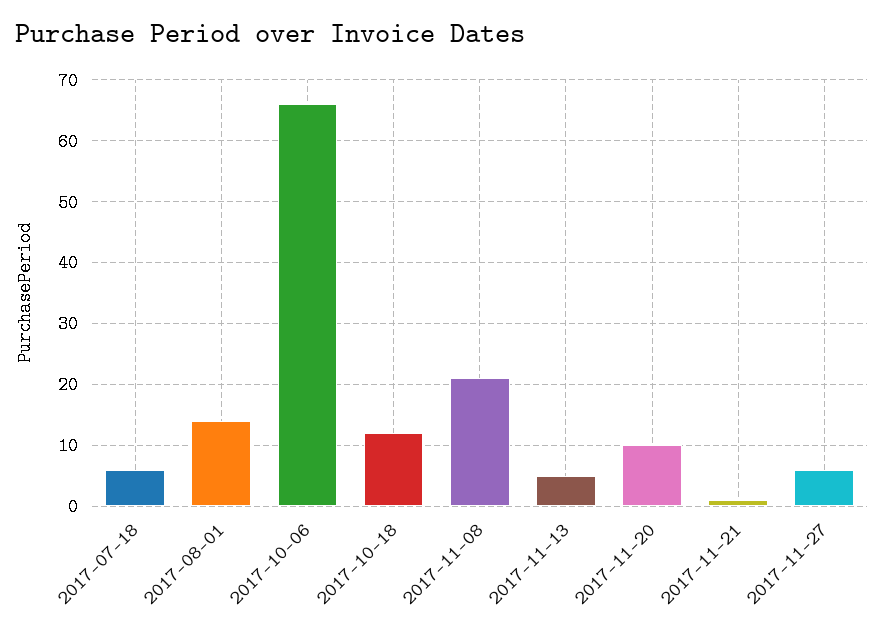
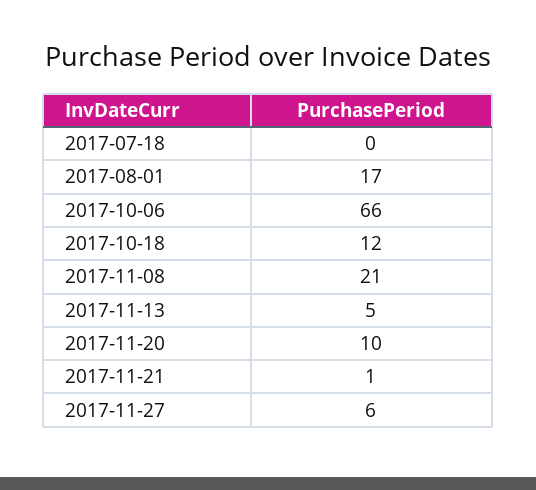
  {
-   "2017-07-18": 6,
+   "2017-07-18": 0,
-   "2017-08-01": 14,
+   "2017-08-01": 17,
    "2017-10-06": 66,
    "2017-10-18": 12,
    "2017-11-08": 21,
    "2017-11-13": 5,
    "2017-11-20": 10,
    "2017-11-21": 1,
    "2017-11-27": 6
  }

